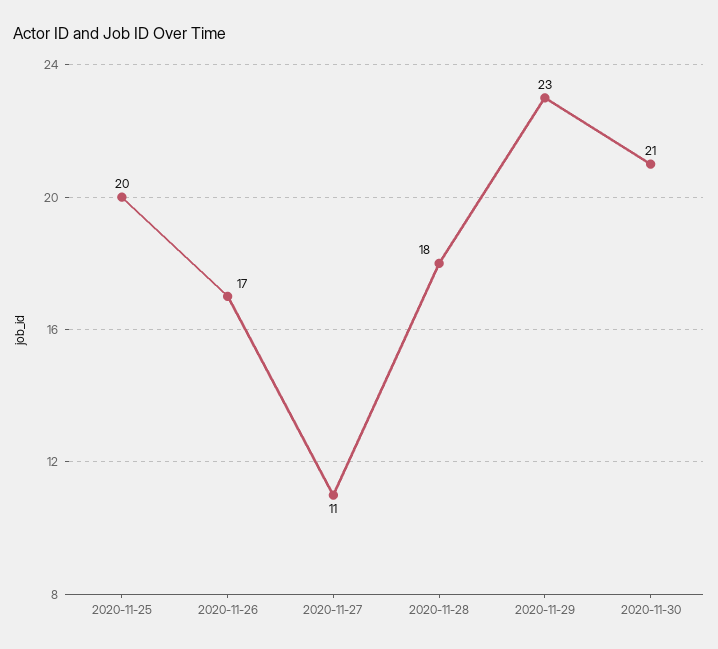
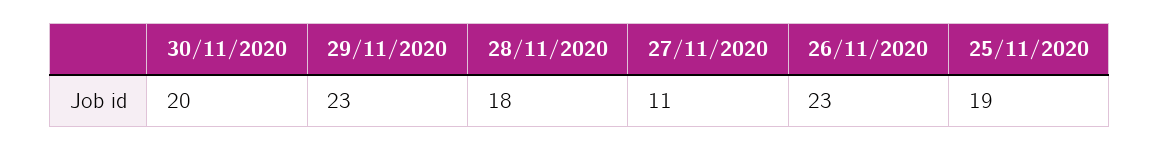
  {
-   "2020-11-25": 20,
+   "2020-11-25": 19,
-   "2020-11-26": 17,
+   "2020-11-26": 23,
    "2020-11-27": 11,
    "2020-11-28": 18,
    "2020-11-29": 23,
-   "2020-11-30": 21
+   "2020-11-30": 20
  }

